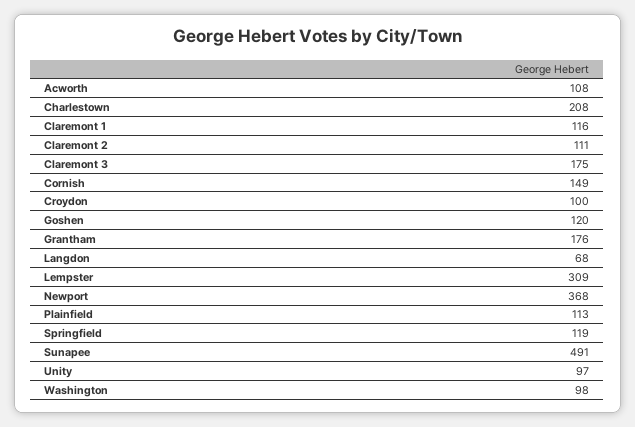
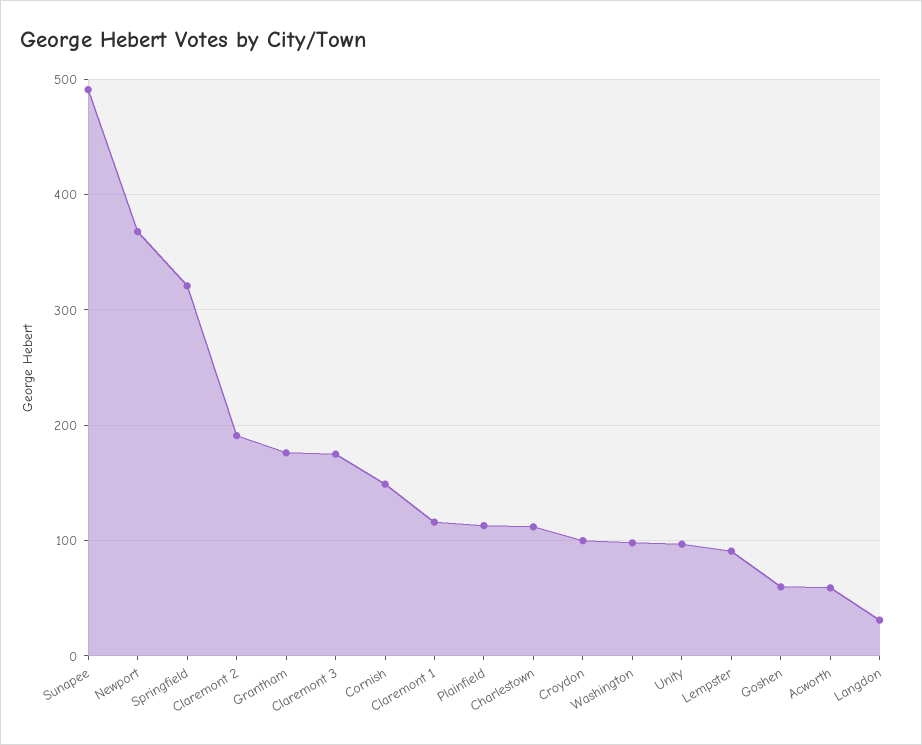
  {
-   "Acworth": 108,
+   "Acworth": 60,
-   "Charlestown": 208,
+   "Charlestown": 110,
    "Claremont 1": 116,
-   "Claremont 2": 111,
+   "Claremont 2": 190,
    "Claremont 3": 175,
    "Cornish": 149,
    "Croydon": 100,
-   "Goshen": 120,
+   "Goshen": 60,
    "Grantham": 176,
-   "Langdon": 68,
+   "Langdon": 30,
-   "Lempster": 309,
+   "Lempster": 90,
    "Newport": 368,
    "Plainfield": 113,
-   "Springfield": 119,
+   "Springfield": 320,
    "Sunapee": 491,
    "Unity": 97,
    "Washington": 98
  }

